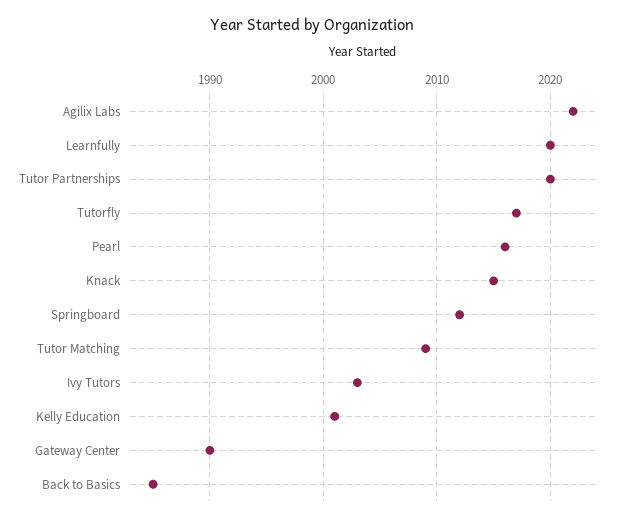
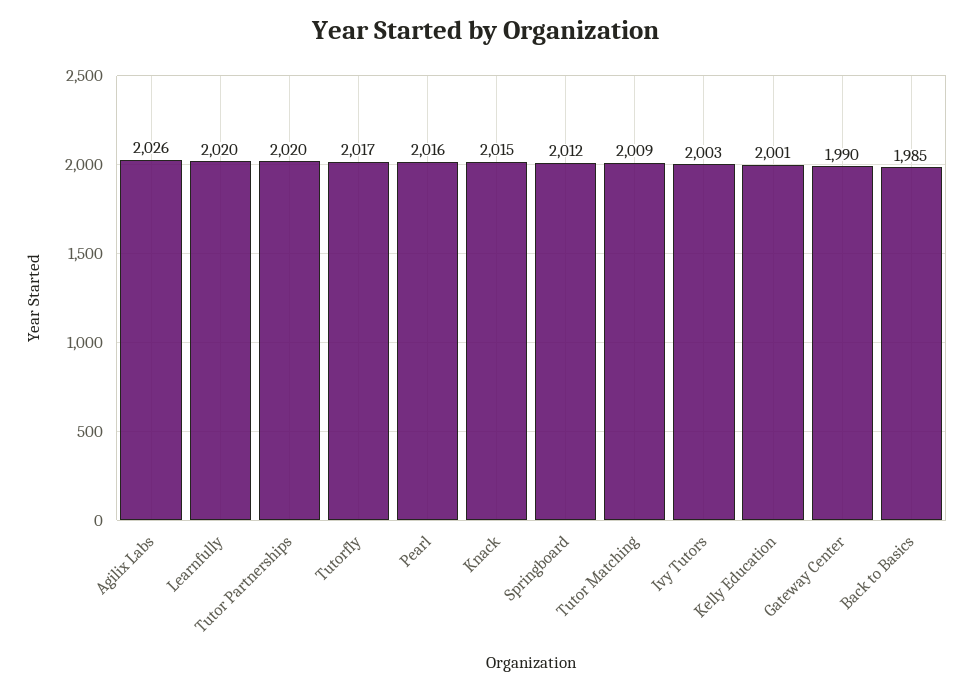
  {
-   "Agilix Labs": 2022,
+   "Agilix Labs": 2026,
    "Learnfully": 2020,
    "Tutor Partnerships": 2020,
    "Tutorfly": 2017,
    "Pearl": 2016,
    "Knack": 2015,
    "Springboard": 2012,
    "Tutor Matching": 2009,
    "Ivy Tutors": 2003,
    "Kelly Education": 2001,
    "Gateway Center": 1990,
    "Back to Basics": 1985
  }

